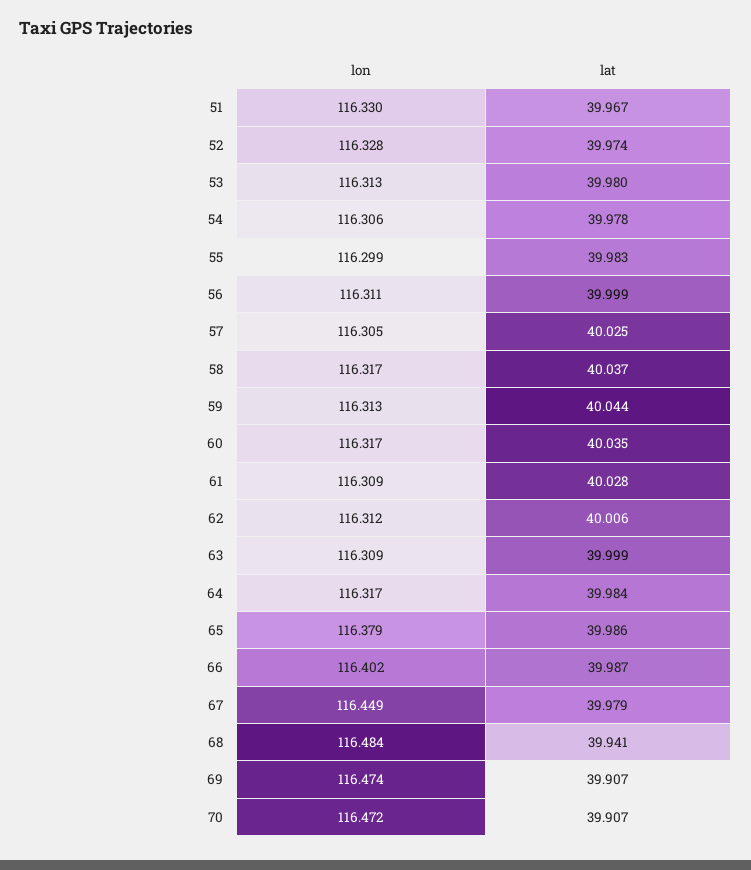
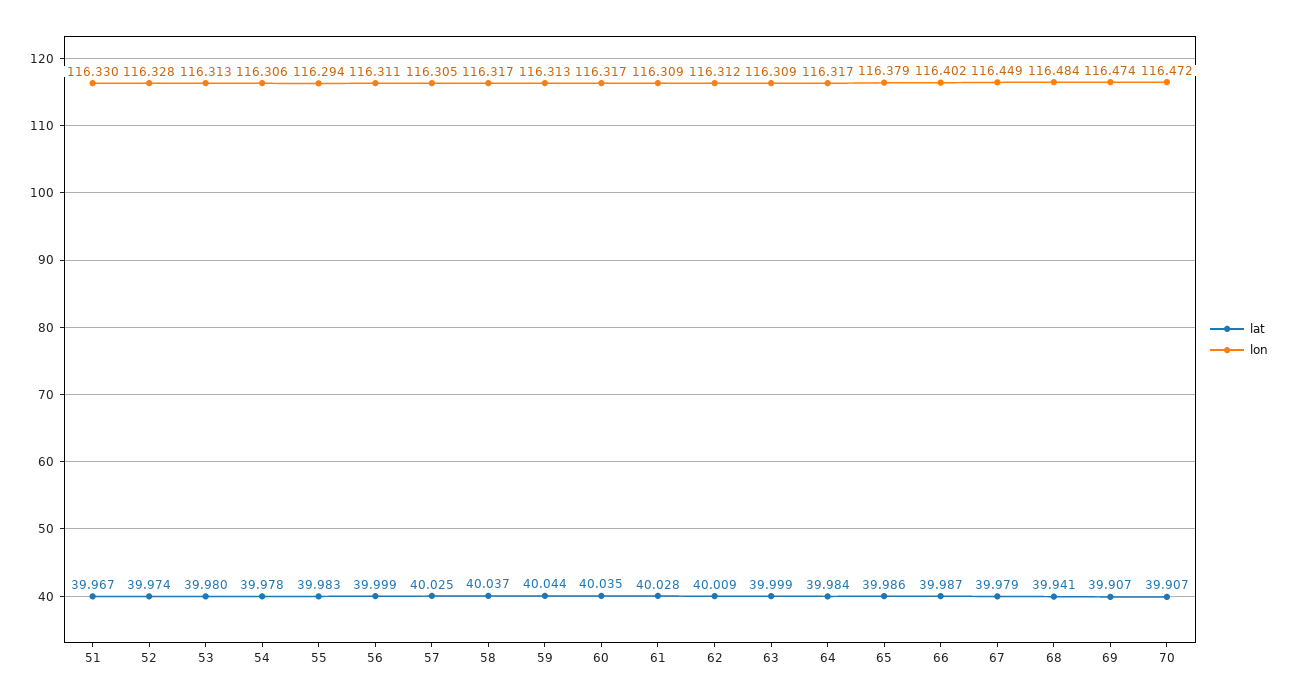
  {
    "lon": {
      "51": 116.33,
      "52": 116.328,
      "53": 116.313,
      "54": 116.306,
-     "55": 116.299,
+     "55": 116.294,
      "56": 116.311,
      "57": 116.305,
      "58": 116.317,
      "59": 116.313,
      "60": 116.317,
      "61": 116.309,
      "62": 116.312,
      "63": 116.309,
      "64": 116.317,
      "65": 116.379,
      "66": 116.402,
      "67": 116.449,
      "68": 116.484,
      "69": 116.474,
      "70": 116.472
    },
    "lat": {
      "51": 39.967,
      "52": 39.974,
      "53": 39.98,
      "54": 39.978,
      "55": 39.983,
      "56": 39.999,
      "57": 40.025,
      "58": 40.037,
      "59": 40.044,
      "60": 40.035,
      "61": 40.028,
-     "62": 40.006,
+     "62": 40.009,
      "63": 39.999,
      "64": 39.984,
      "65": 39.986,
      "66": 39.987,
      "67": 39.979,
      "68": 39.941,
      "69": 39.907,
      "70": 39.907
    }
  }

